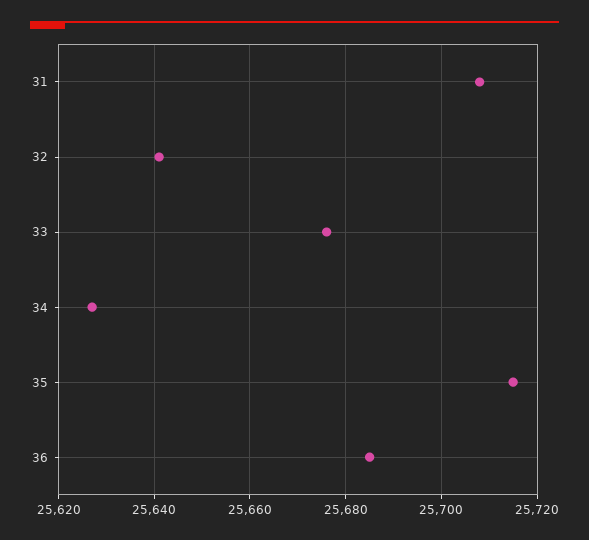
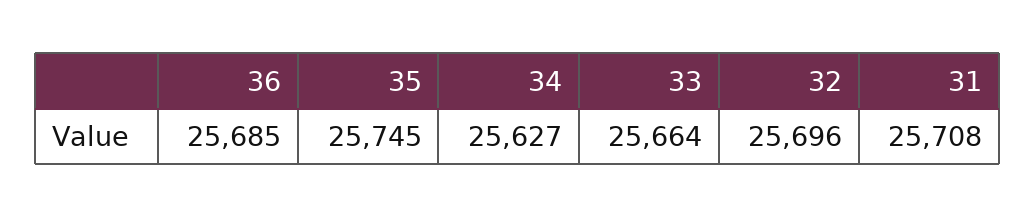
  {
    "31": 25708,
-   "32": 25640,
+   "32": 25696,
-   "33": 25675,
+   "33": 25664,
    "34": 25627,
-   "35": 25715,
+   "35": 25745,
    "36": 25685
  }

